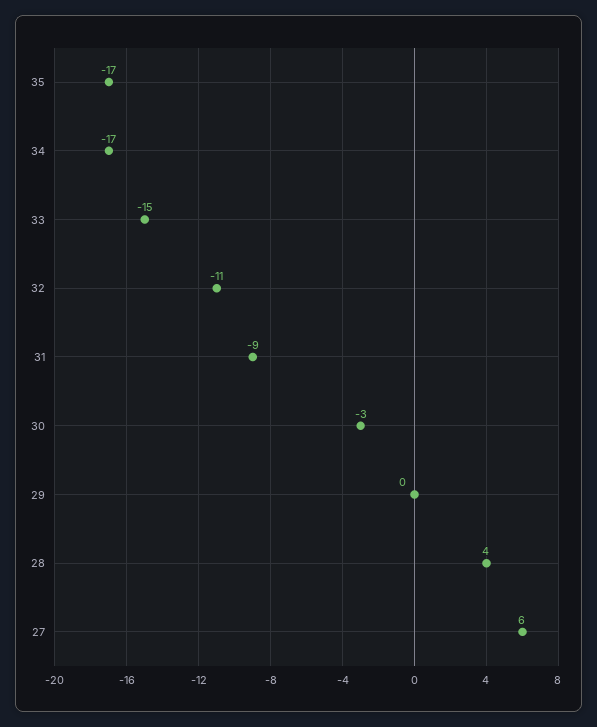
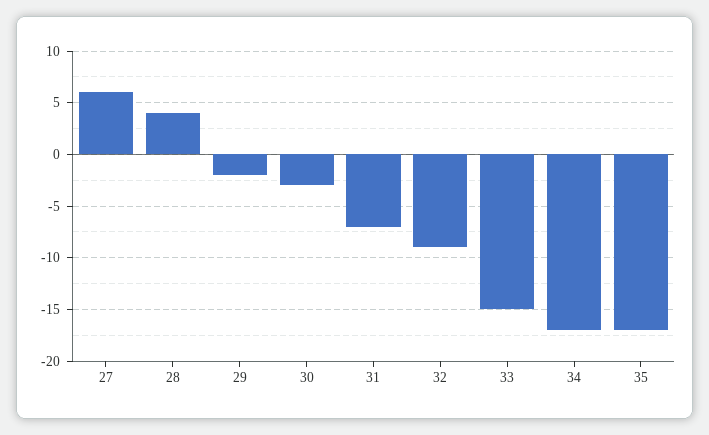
  {
    "35": -17,
    "34": -17,
    "33": -15,
-   "32": -11,
+   "32": -9,
-   "31": -9,
+   "31": -7,
    "30": -3,
-   "29": 0,
+   "29": -2,
    "28": 4,
    "27": 6
  }

